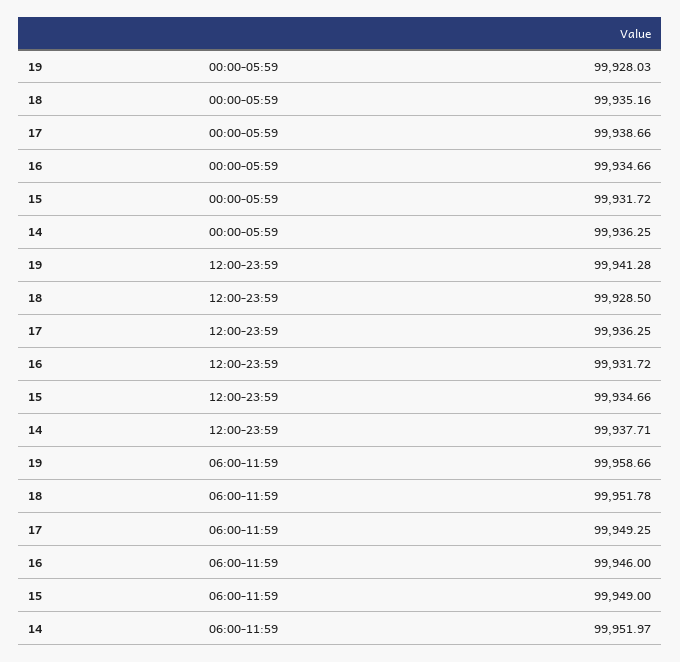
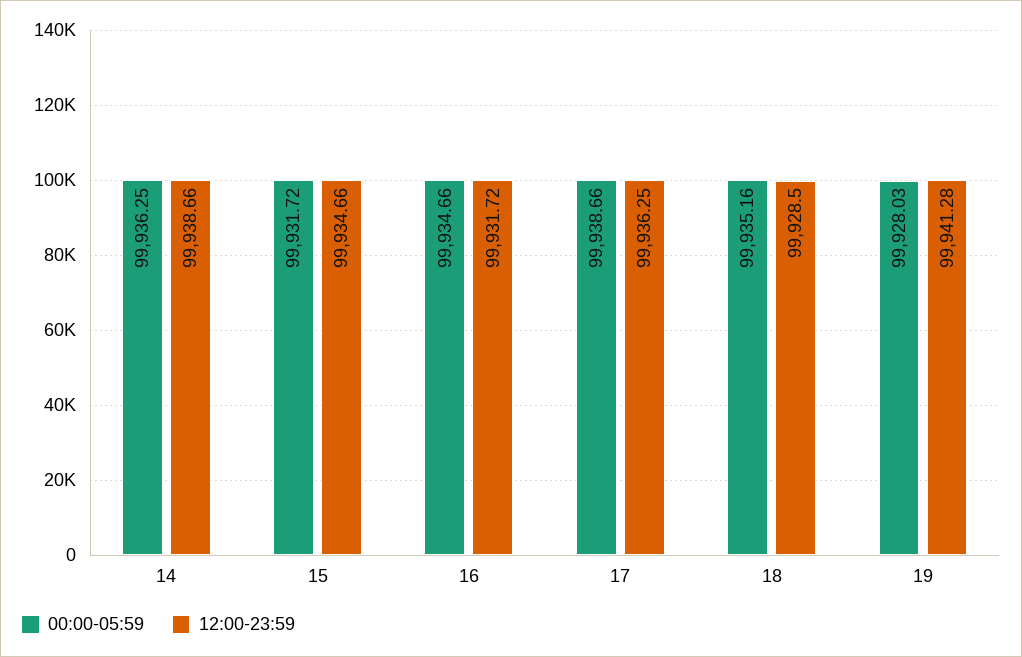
  {
    "00:00-05:59": {
      "19": 99928.03,
      "18": 99935.16,
      "17": 99938.66,
      "16": 99934.66,
      "15": 99931.72,
      "14": 99936.25
    },
    "12:00-23:59": {
      "19": 99941.28,
      "18": 99928.5,
      "17": 99936.25,
      "16": 99931.72,
      "15": 99934.66,
-     "14": 99937.71
+     "14": 99938.66
-   },
+   }
-   "06:00-11:59": {
-     "19": 99958.66,
-     "18": 99951.78,
-     "17": 99949.25,
-     "16": 99946,
-     "15": 99949,
-     "14": 99951.97
-   }
  }

